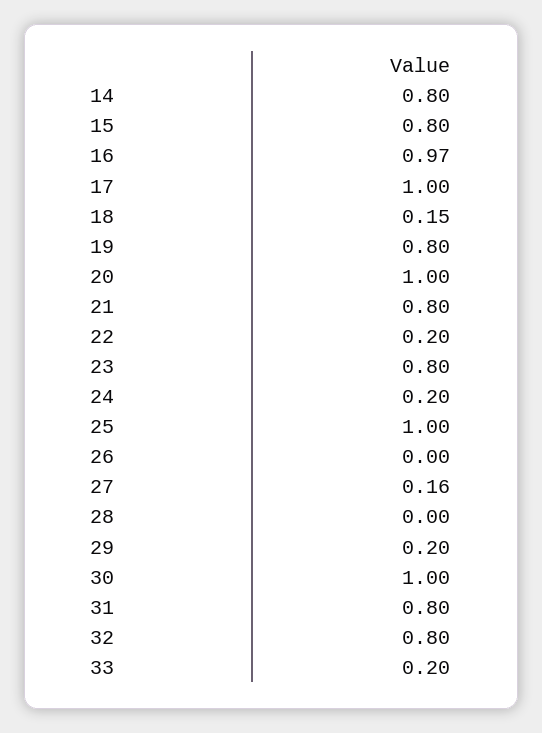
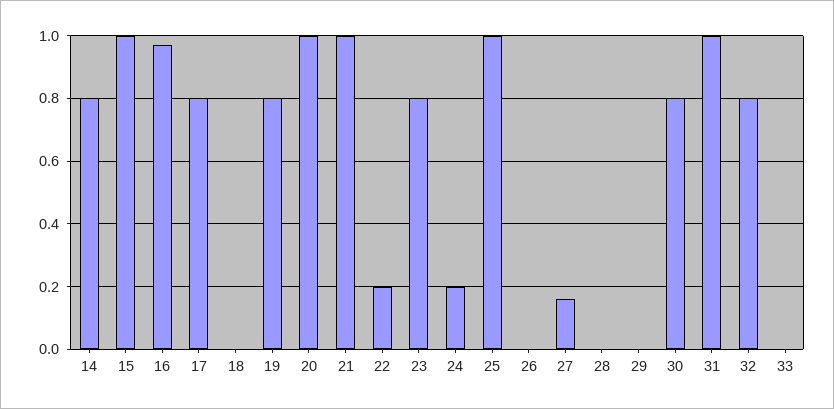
  {
    "14": 0.8,
-   "15": 0.8,
+   "15": 1,
    "16": 0.97,
-   "17": 1,
+   "17": 0.8,
-   "18": 0.15,
+   "18": 0,
    "19": 0.8,
    "20": 1,
-   "21": 0.8,
+   "21": 1,
    "22": 0.2,
    "23": 0.8,
    "24": 0.2,
    "25": 1,
    "26": 0,
    "27": 0.16,
    "28": 0,
-   "29": 0.2,
+   "29": 0,
-   "30": 1,
+   "30": 0.8,
-   "31": 0.8,
+   "31": 1,
    "32": 0.8,
-   "33": 0.2
+   "33": 0
  }

